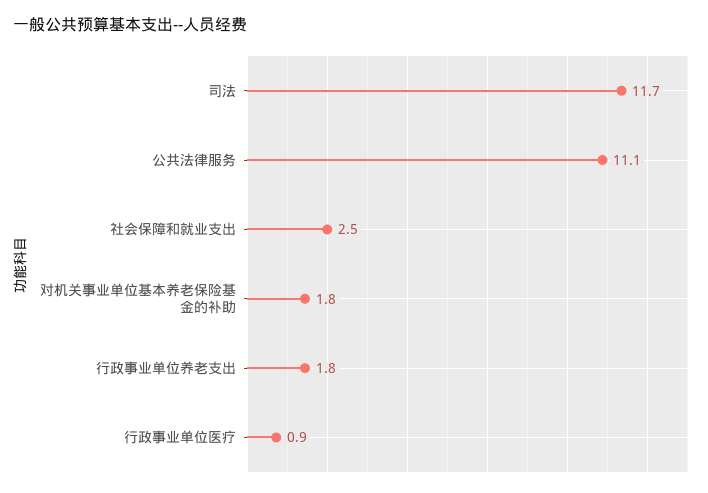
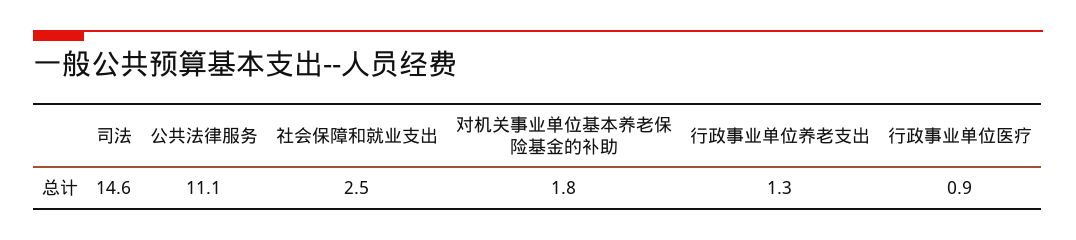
  {
-   "司法": 11.7,
+   "司法": 14.6,
    "公共法律服务": 11.1,
    "社会保障和就业支出": 2.5,
    "对机关事业单位基本养老保险基金的补助": 1.8,
-   "行政事业单位养老支出": 1.8,
+   "行政事业单位养老支出": 1.3,
    "行政事业单位医疗": 0.9
  }

